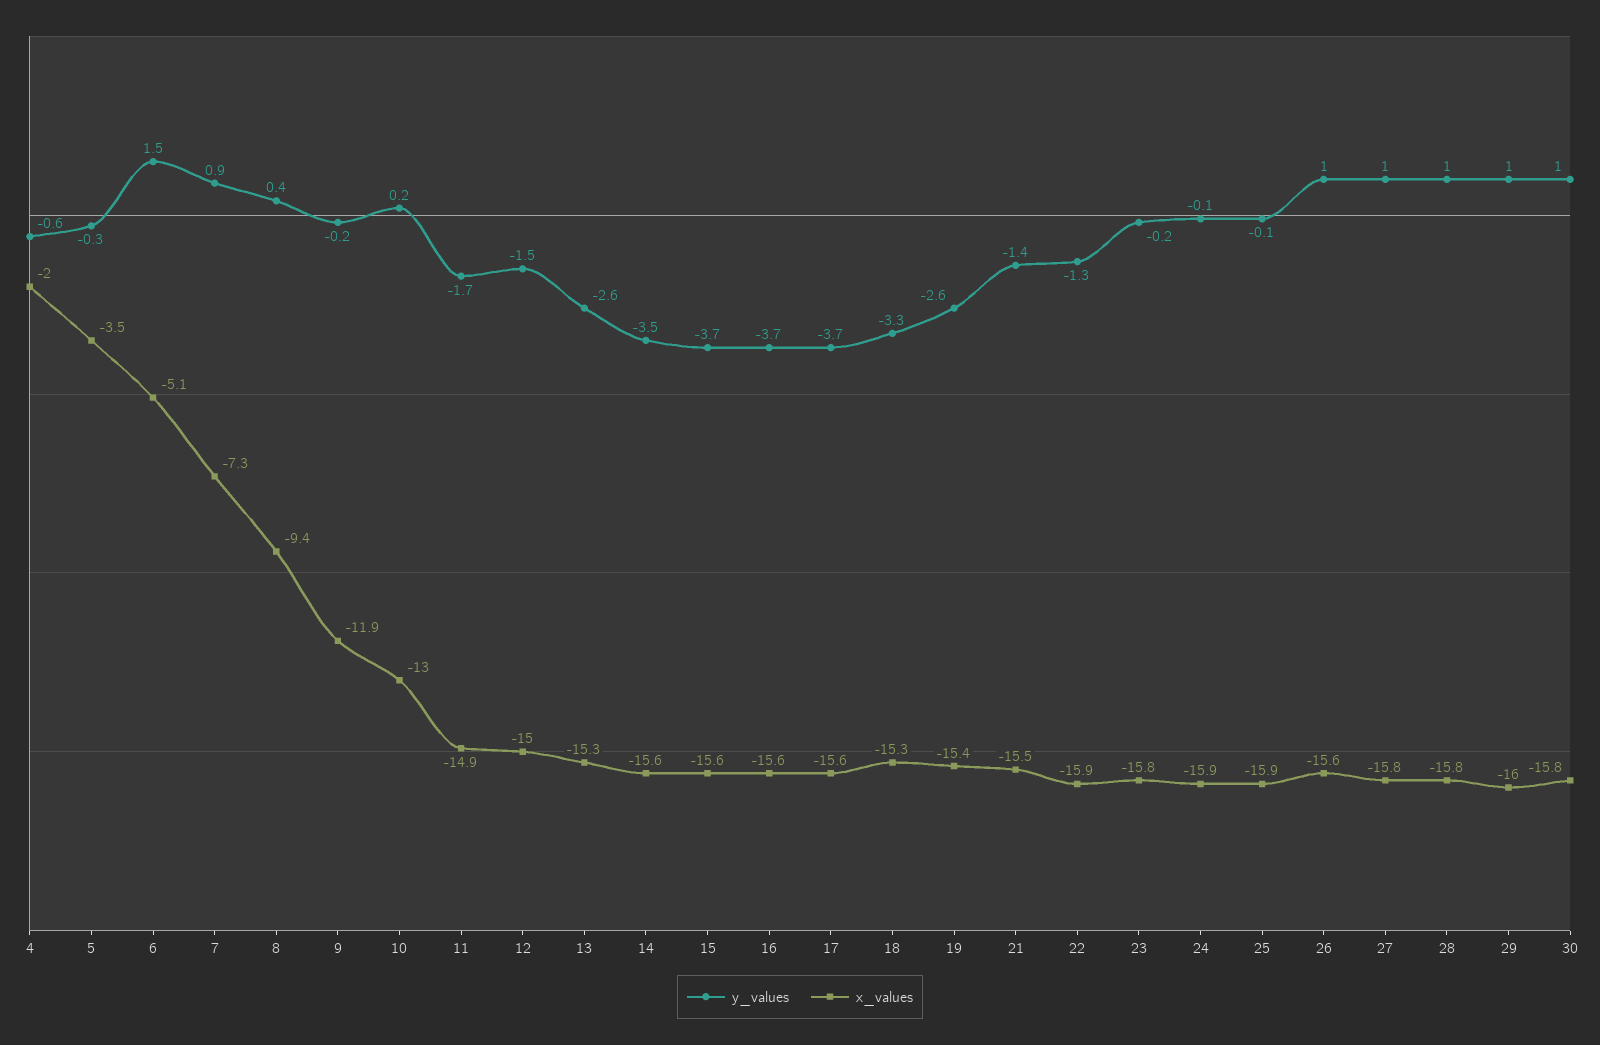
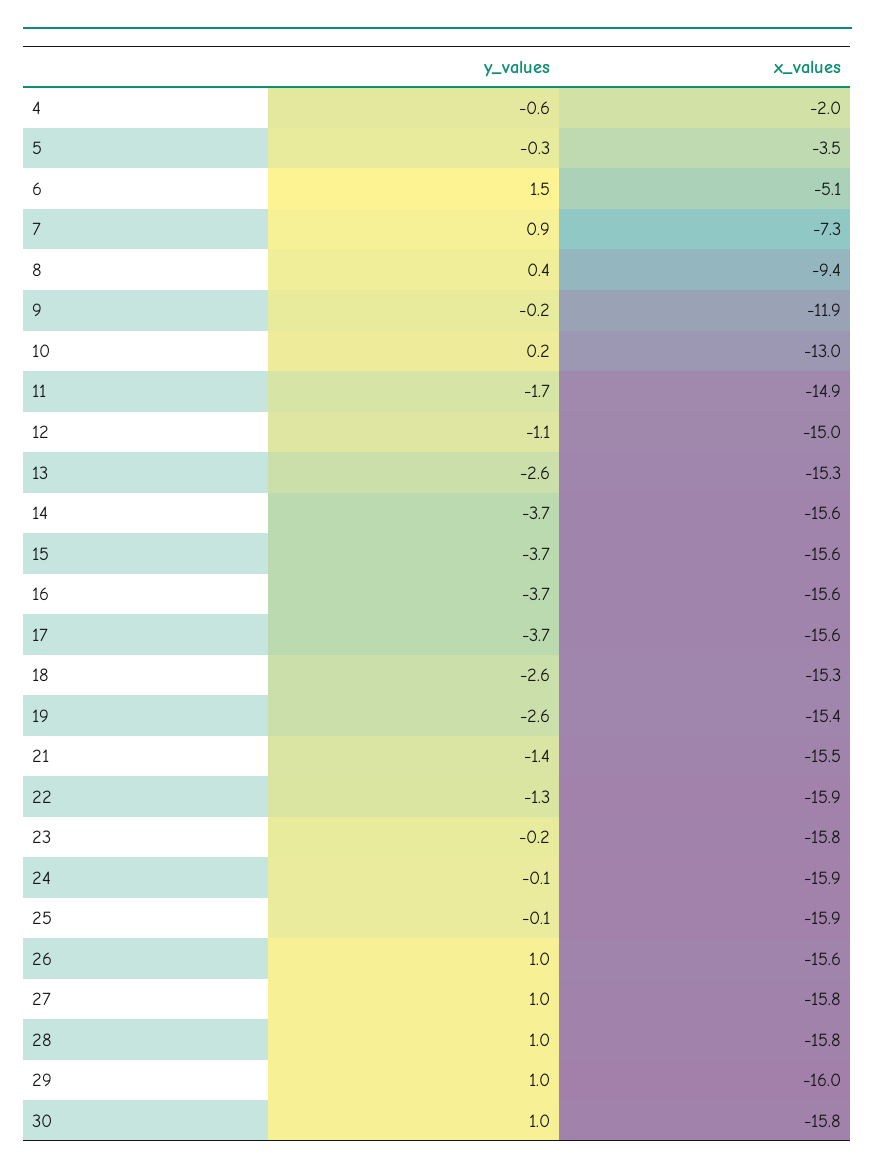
  {
    "y_values": {
      "4": -0.6,
      "5": -0.3,
      "6": 1.5,
      "7": 0.9,
      "8": 0.4,
      "9": -0.2,
      "10": 0.2,
      "11": -1.7,
-     "12": -1.5,
+     "12": -1.1,
      "13": -2.6,
-     "14": -3.5,
+     "14": -3.7,
      "15": -3.7,
      "16": -3.7,
      "17": -3.7,
-     "18": -3.3,
+     "18": -2.6,
      "19": -2.6,
      "21": -1.4,
      "22": -1.3,
      "23": -0.2,
      "24": -0.1,
      "25": -0.1,
      "26": 1,
      "27": 1,
      "28": 1,
      "29": 1,
      "30": 1
    },
    "x_values": {
      "4": -2,
      "5": -3.5,
      "6": -5.1,
      "7": -7.3,
      "8": -9.4,
      "9": -11.9,
      "10": -13,
      "11": -14.9,
      "12": -15,
      "13": -15.3,
      "14": -15.6,
      "15": -15.6,
      "16": -15.6,
      "17": -15.6,
      "18": -15.3,
      "19": -15.4,
      "21": -15.5,
      "22": -15.9,
      "23": -15.8,
      "24": -15.9,
      "25": -15.9,
      "26": -15.6,
      "27": -15.8,
      "28": -15.8,
      "29": -16,
      "30": -15.8
    }
  }

